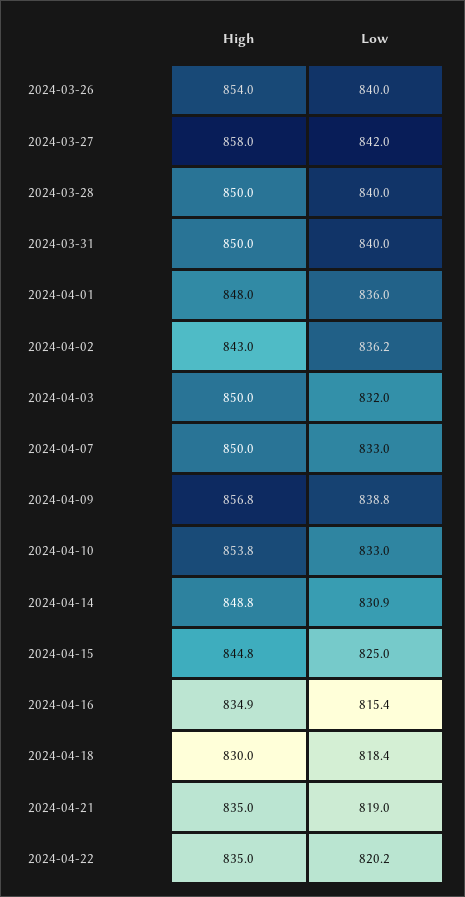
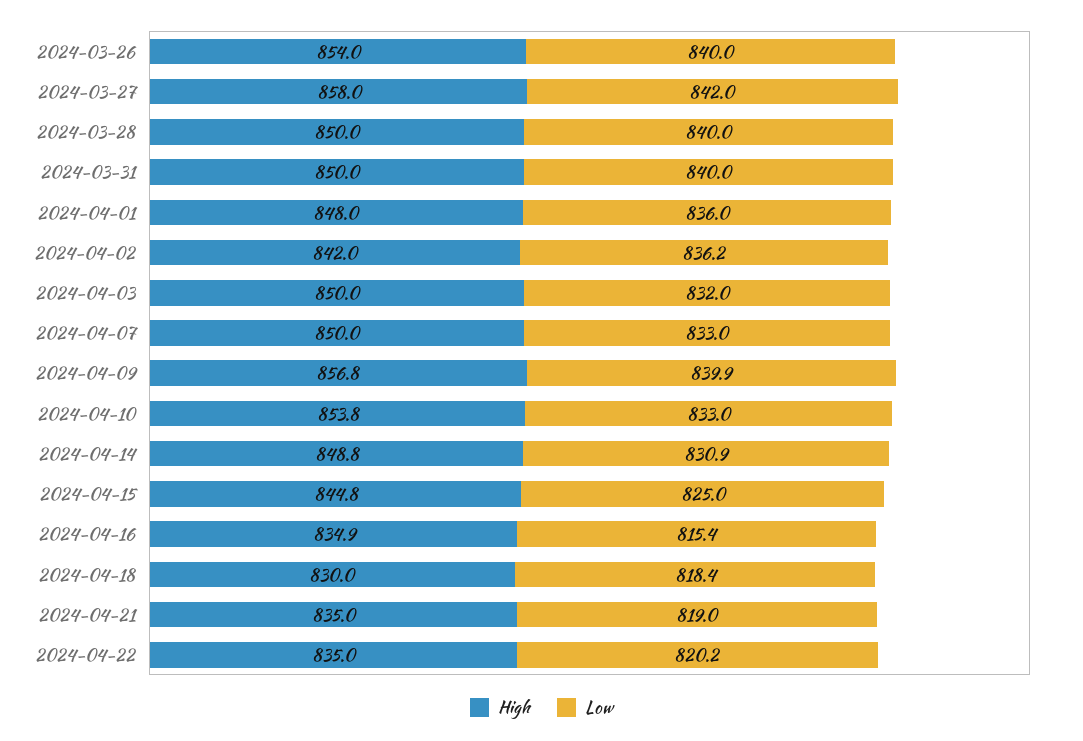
  {
    "High": {
      "2024-03-26": 854,
      "2024-03-27": 858,
      "2024-03-28": 850,
      "2024-03-31": 850,
      "2024-04-01": 848,
-     "2024-04-02": 843,
+     "2024-04-02": 842,
      "2024-04-03": 850,
      "2024-04-07": 850,
      "2024-04-09": 856.8,
      "2024-04-10": 853.8,
      "2024-04-14": 848.8,
      "2024-04-15": 844.8,
      "2024-04-16": 834.9,
      "2024-04-18": 830,
      "2024-04-21": 835,
      "2024-04-22": 835
    },
    "Low": {
      "2024-03-26": 840,
      "2024-03-27": 842,
      "2024-03-28": 840,
      "2024-03-31": 840,
      "2024-04-01": 836,
      "2024-04-02": 836.2,
      "2024-04-03": 832,
      "2024-04-07": 833,
-     "2024-04-09": 838.8,
+     "2024-04-09": 839.9,
      "2024-04-10": 833,
      "2024-04-14": 830.9,
      "2024-04-15": 825,
      "2024-04-16": 815.4,
      "2024-04-18": 818.4,
      "2024-04-21": 819,
      "2024-04-22": 820.2
    }
  }

